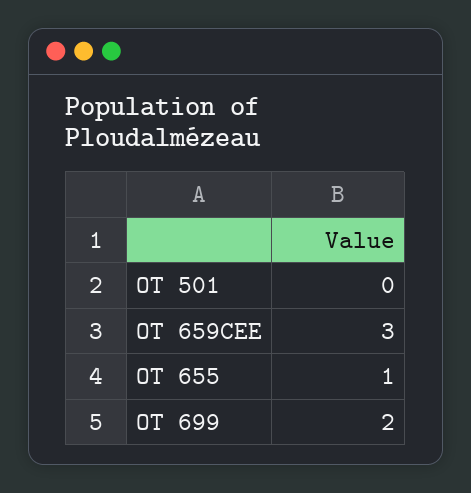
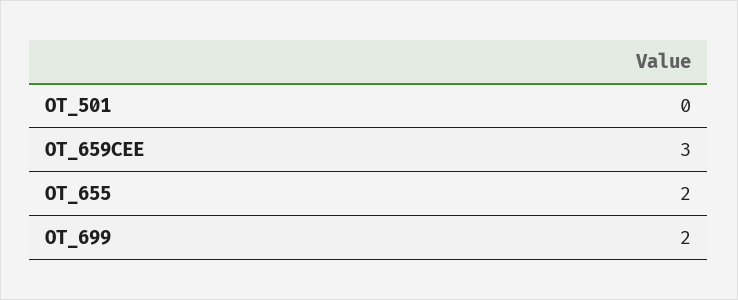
  {
    "OT 501": 0,
    "OT 659CEE": 3,
-   "OT 655": 1,
+   "OT 655": 2,
    "OT 699": 2
  }

